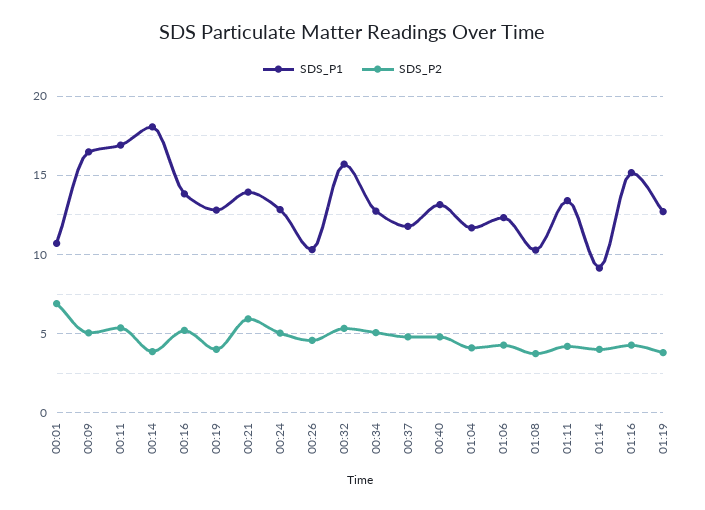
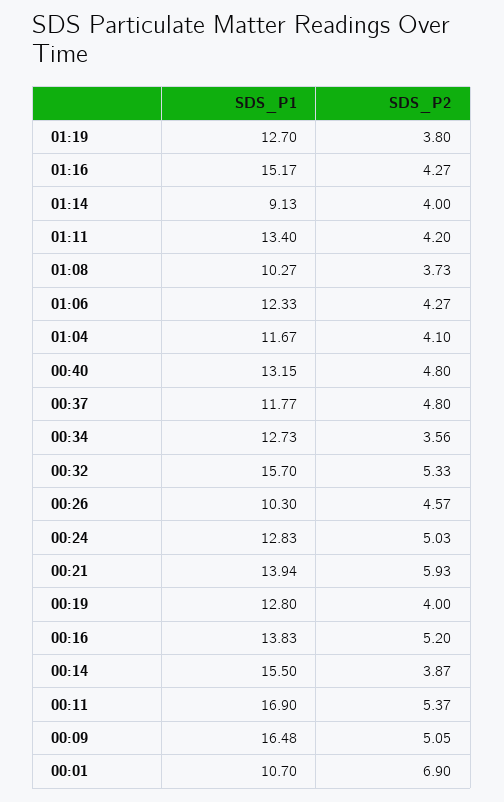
  {
    "SDS_P1": {
      "00:01": 10.7,
      "00:09": 16.48,
      "00:11": 16.9,
-     "00:14": 18,
+     "00:14": 15.5,
      "00:16": 13.83,
      "00:19": 12.8,
      "00:21": 13.94,
      "00:24": 12.83,
      "00:26": 10.3,
      "00:32": 15.7,
      "00:34": 12.73,
      "00:37": 11.77,
      "00:40": 13.15,
      "01:04": 11.67,
      "01:06": 12.33,
      "01:08": 10.27,
      "01:11": 13.4,
      "01:14": 9.13,
      "01:16": 15.17,
      "01:19": 12.7
    },
    "SDS_P2": {
      "00:01": 6.9,
      "00:09": 5.05,
      "00:11": 5.37,
      "00:14": 3.87,
      "00:16": 5.2,
      "00:19": 4,
      "00:21": 5.93,
      "00:24": 5.03,
      "00:26": 4.57,
      "00:32": 5.33,
-     "00:34": 5,
+     "00:34": 3.56,
      "00:37": 4.8,
      "00:40": 4.8,
      "01:04": 4.1,
      "01:06": 4.27,
      "01:08": 3.73,
      "01:11": 4.2,
      "01:14": 4,
      "01:16": 4.27,
      "01:19": 3.8
    }
  }

